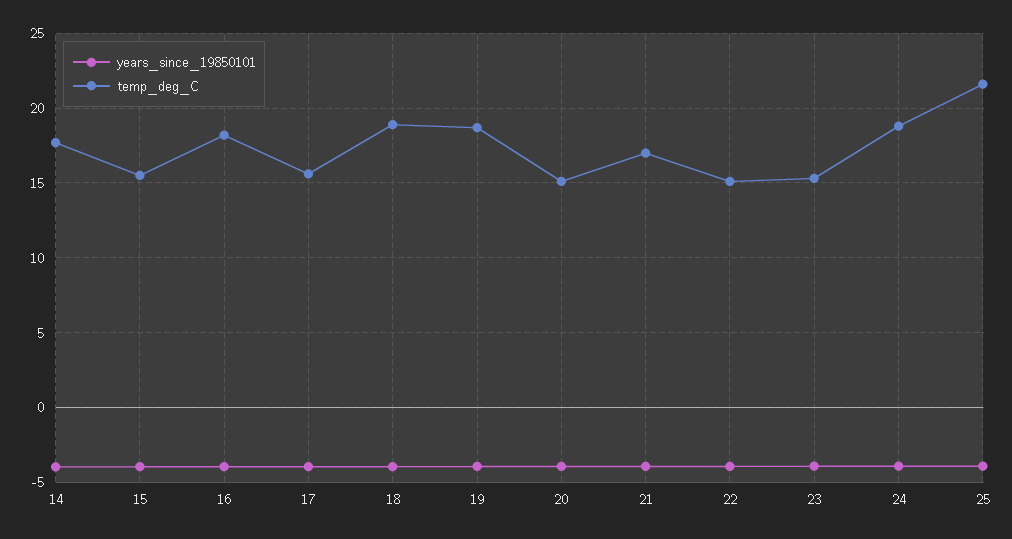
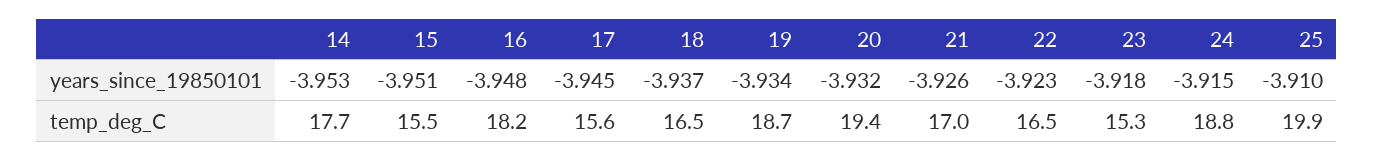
  {
    "years_since_19850101": {
      "14": -3.953,
      "15": -3.951,
      "16": -3.948,
      "17": -3.945,
      "18": -3.937,
      "19": -3.934,
      "20": -3.932,
      "21": -3.926,
      "22": -3.923,
      "23": -3.918,
      "24": -3.915,
      "25": -3.91
    },
    "temp_deg_C": {
      "14": 17.7,
      "15": 15.5,
      "16": 18.2,
      "17": 15.6,
-     "18": 19,
+     "18": 16.5,
      "19": 18.7,
-     "20": 15,
+     "20": 19.4,
      "21": 17,
-     "22": 15,
+     "22": 16.5,
      "23": 15.3,
      "24": 18.8,
-     "25": 21.5
+     "25": 19.9
    }
  }

